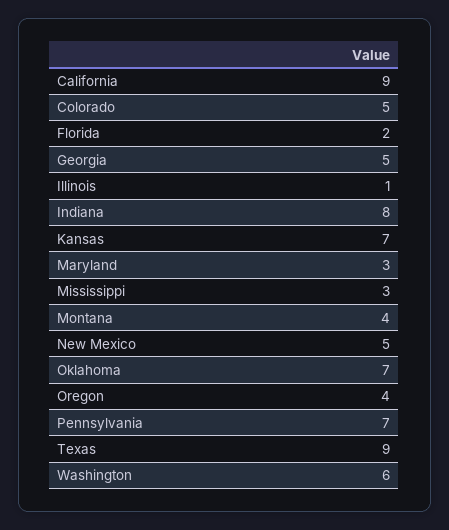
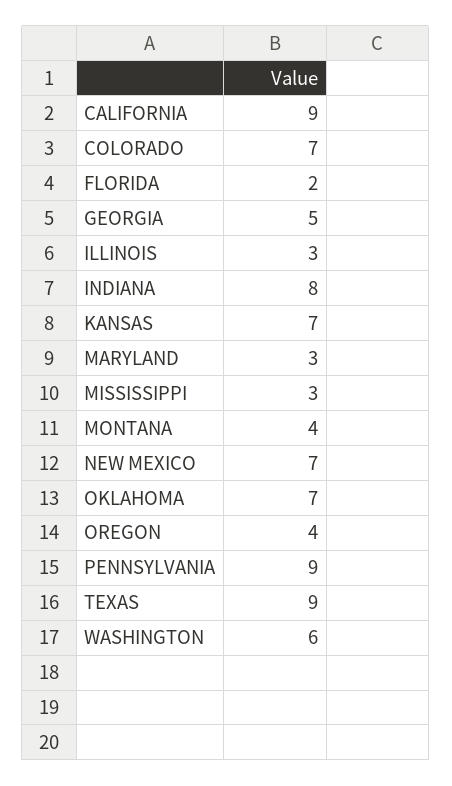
  {
    "California": 9,
-   "Colorado": 5,
+   "Colorado": 7,
    "Florida": 2,
    "Georgia": 5,
-   "Illinois": 1,
+   "Illinois": 3,
    "Indiana": 8,
    "Kansas": 7,
    "Maryland": 3,
    "Mississippi": 3,
    "Montana": 4,
-   "New Mexico": 5,
+   "New Mexico": 7,
    "Oklahoma": 7,
    "Oregon": 4,
-   "Pennsylvania": 7,
+   "Pennsylvania": 9,
    "Texas": 9,
    "Washington": 6
  }

